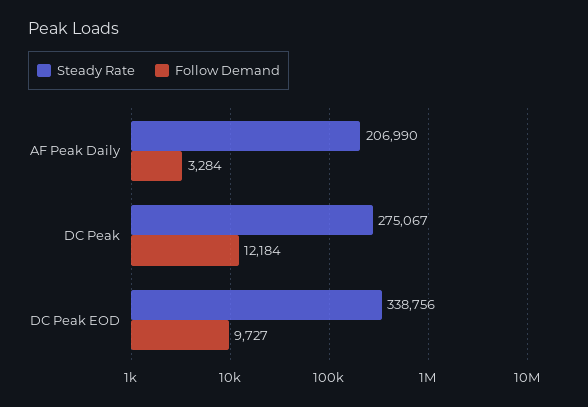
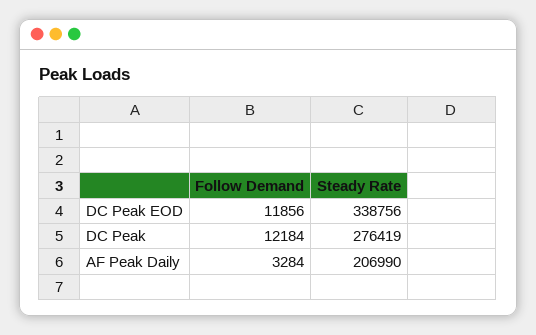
  {
    "Steady Rate": {
      "AF Peak Daily": 206990,
-     "DC Peak": 275067,
+     "DC Peak": 276419,
      "DC Peak EOD": 338756
    },
    "Follow Demand": {
      "AF Peak Daily": 3284,
      "DC Peak": 12184,
-     "DC Peak EOD": 9727
+     "DC Peak EOD": 11856
    }
  }

